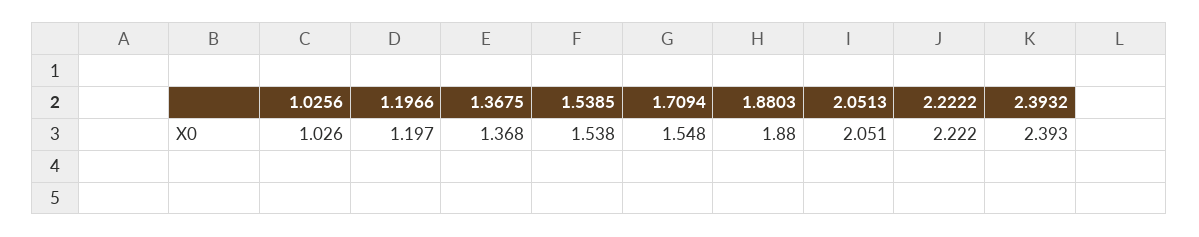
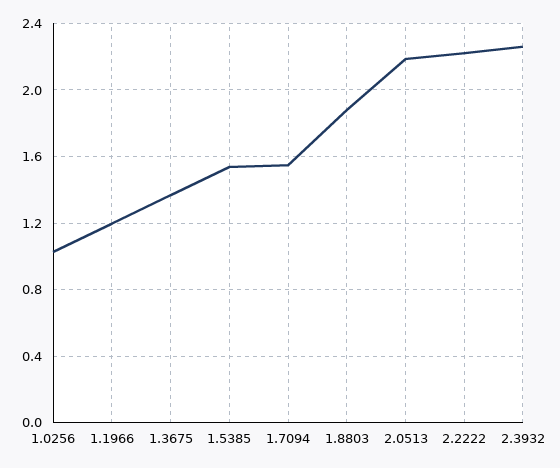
  {
    "1.0256": 1.026,
    "1.1966": 1.197,
    "1.3675": 1.368,
    "1.5385": 1.538,
    "1.7094": 1.548,
    "1.8803": 1.88,
-   "2.0513": 2.051,
+   "2.0513": 2.2,
    "2.2222": 2.222,
-   "2.3932": 2.393
+   "2.3932": 2.25
  }

